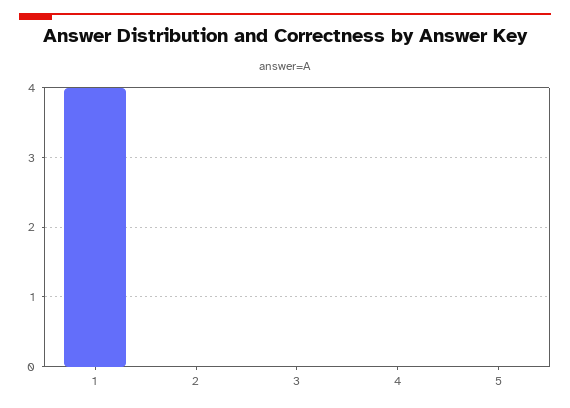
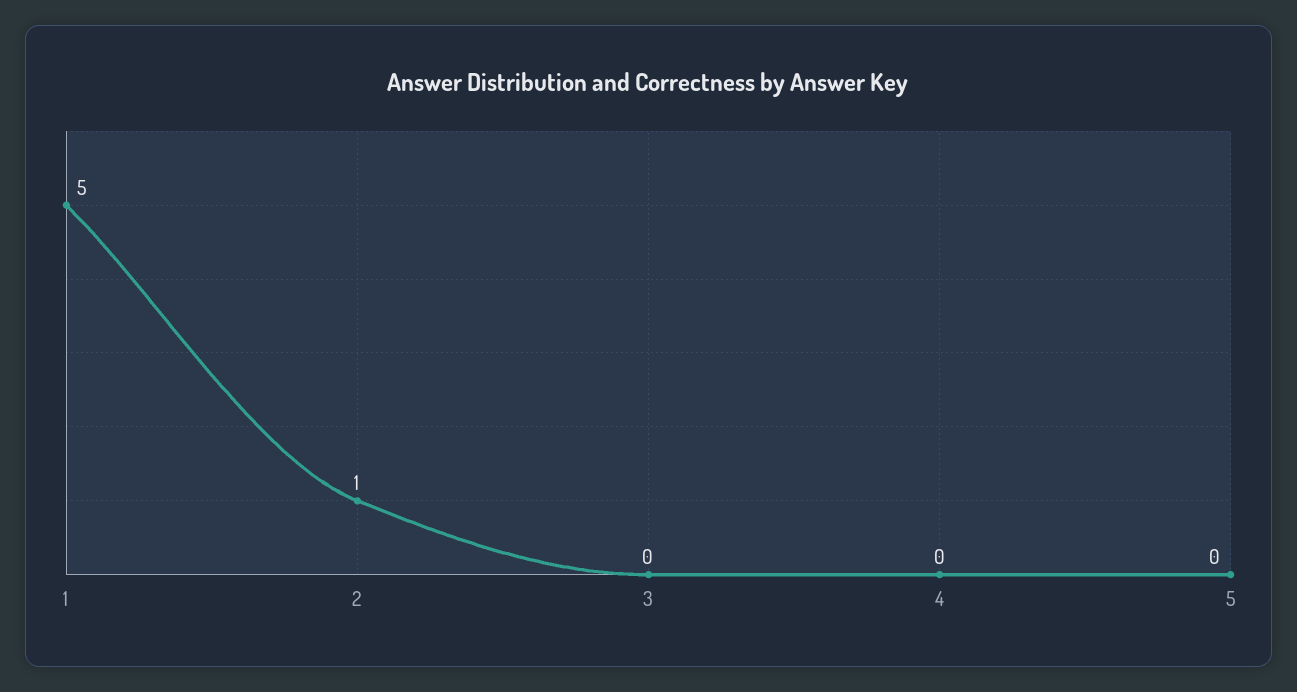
  {
-   "1": 4,
+   "1": 5,
-   "2": 0,
+   "2": 1,
    "3": 0,
    "4": 0,
    "5": 0
  }

